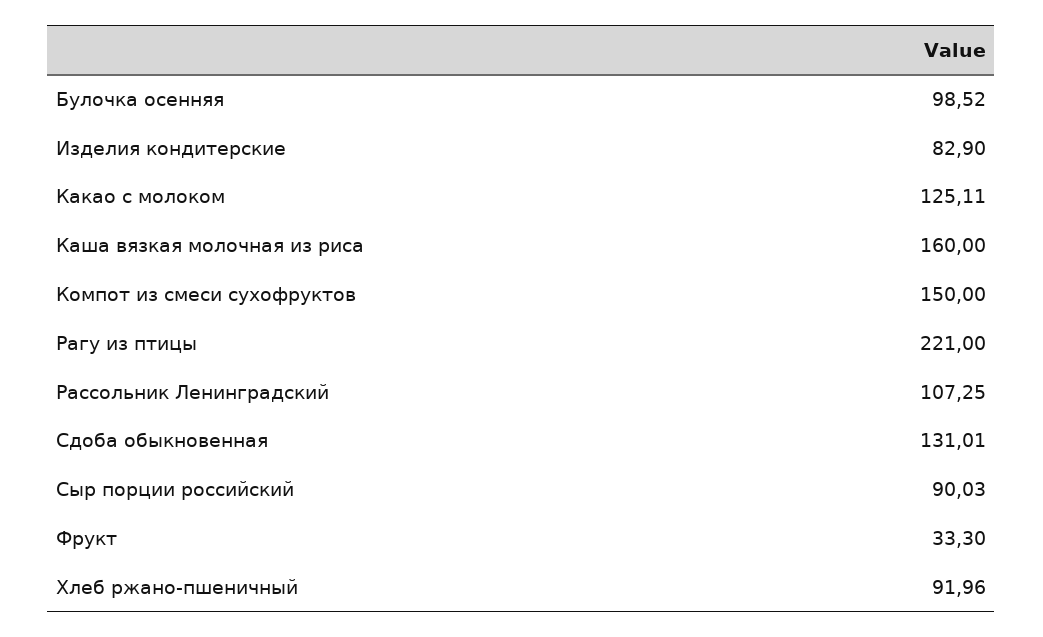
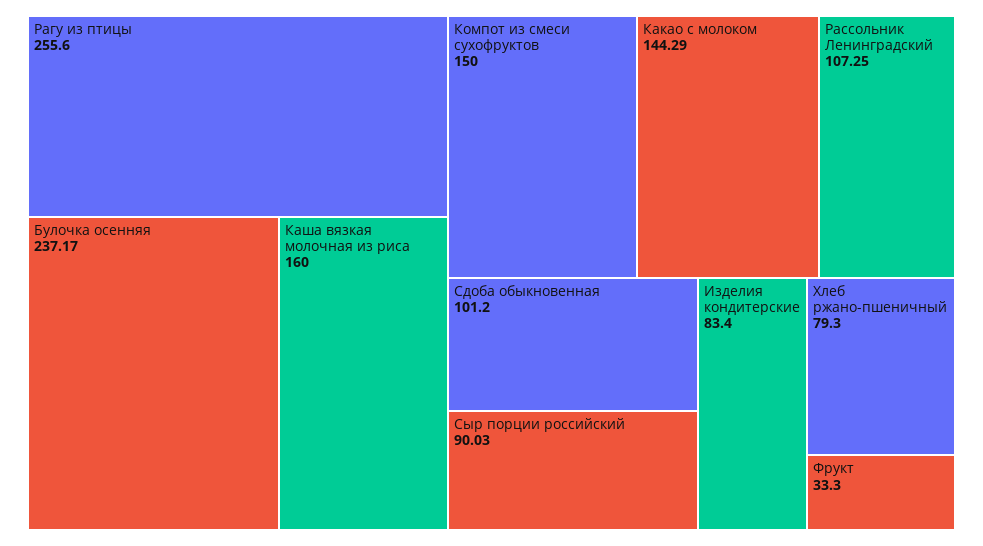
  {
-   "Булочка осенняя": 98.52,
+   "Булочка осенняя": 237.17,
-   "Изделия кондитерские": 82.9,
+   "Изделия кондитерские": 83.4,
-   "Какао с молоком": 125.11,
+   "Какао с молоком": 144.29,
    "Каша вязкая молочная из риса": 160,
    "Компот из смеси сухофруктов": 150,
-   "Рагу из птицы": 221,
+   "Рагу из птицы": 255.6,
    "Рассольник Ленинградский": 107.25,
-   "Сдоба обыкновенная": 131.01,
+   "Сдоба обыкновенная": 101.2,
    "Сыр порции российский": 90.03,
    "Фрукт": 33.3,
-   "Хлеб ржано-пшеничный": 91.96
+   "Хлеб ржано-пшеничный": 79.3
  }

